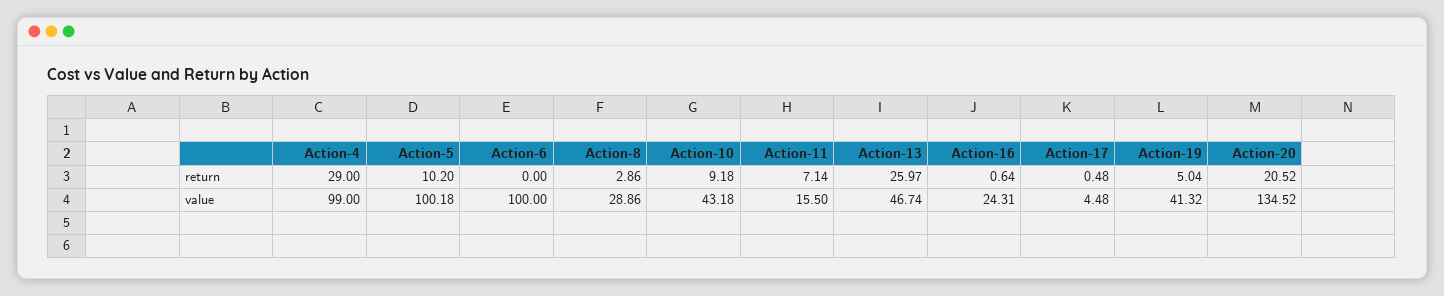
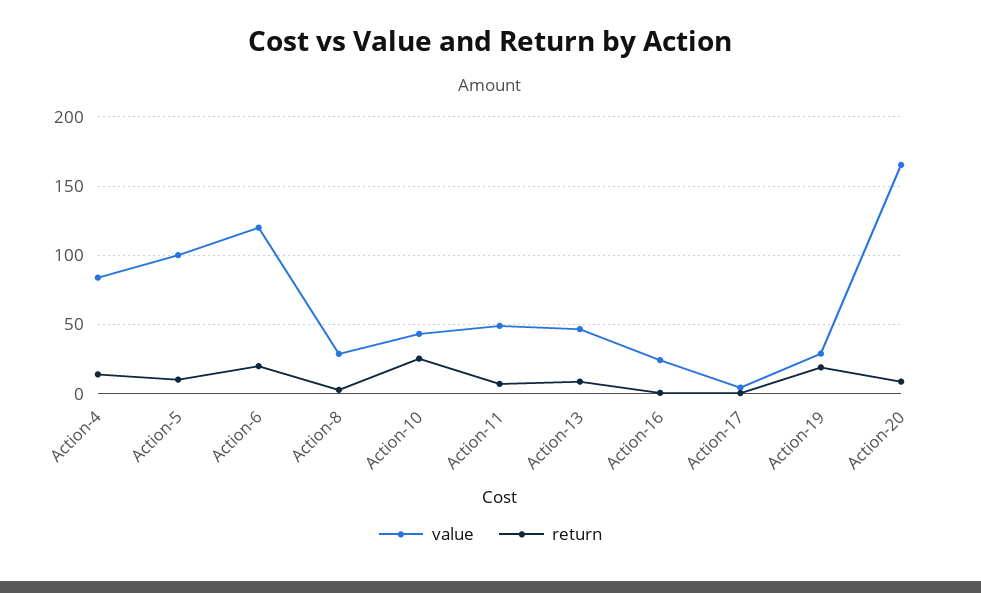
  {
    "return": {
-     "Action-4": 29,
+     "Action-4": 15,
      "Action-5": 10.2,
-     "Action-6": 0,
+     "Action-6": 20,
      "Action-8": 2.86,
-     "Action-10": 9.18,
+     "Action-10": 25,
      "Action-11": 7.14,
-     "Action-13": 25.97,
+     "Action-13": 10,
      "Action-16": 0.64,
      "Action-17": 0.48,
-     "Action-19": 5.04,
+     "Action-19": 20,
-     "Action-20": 20.52
+     "Action-20": 10
    },
    "value": {
-     "Action-4": 99,
+     "Action-4": 85,
      "Action-5": 100.18,
-     "Action-6": 100,
+     "Action-6": 120,
      "Action-8": 28.86,
      "Action-10": 43.18,
-     "Action-11": 15.5,
+     "Action-11": 50,
      "Action-13": 46.74,
      "Action-16": 24.31,
      "Action-17": 4.48,
-     "Action-19": 41.32,
+     "Action-19": 30,
-     "Action-20": 134.52
+     "Action-20": 165
    }
  }

